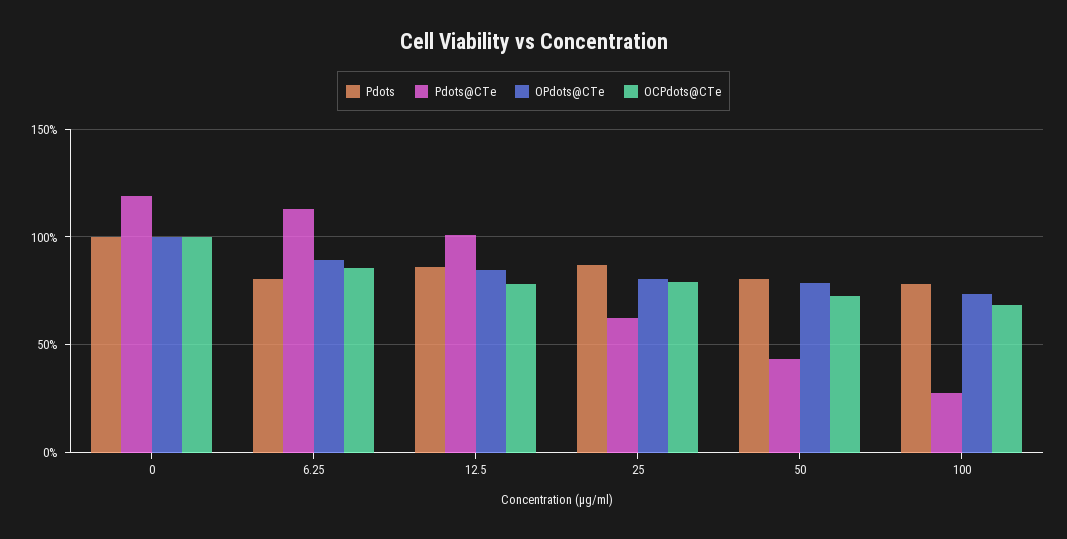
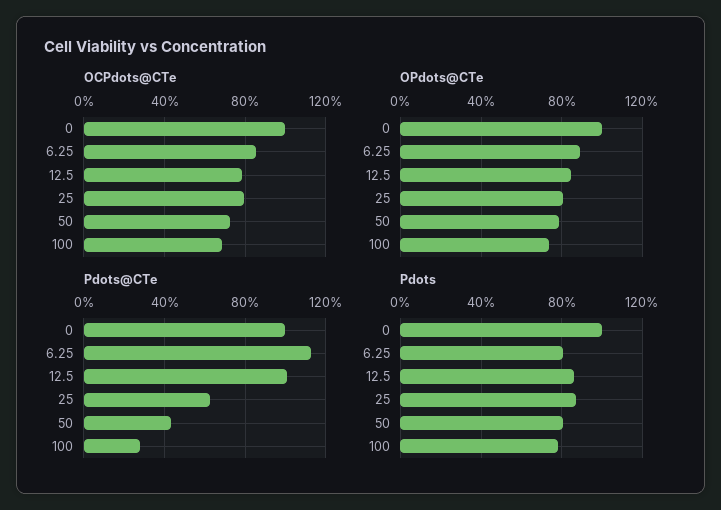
  {
    "Pdots": {
      "0": 100,
      "6.25": 80,
      "12.5": 85,
      "25": 85,
      "50": 80,
      "100": 80
    },
    "Pdots@CTe": {
-     "0": 120,
+     "0": 100,
      "6.25": 115,
      "12.5": 100,
      "25": 65,
      "50": 45,
      "100": 30
    },
    "OPdots@CTe": {
      "0": 100,
      "6.25": 90,
      "12.5": 85,
      "25": 80,
      "50": 80,
      "100": 75
    },
    "OCPdots@CTe": {
      "0": 100,
      "6.25": 85,
      "12.5": 80,
      "25": 80,
      "50": 75,
      "100": 70
    }
  }

